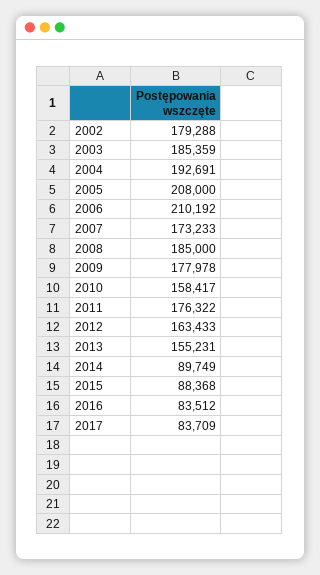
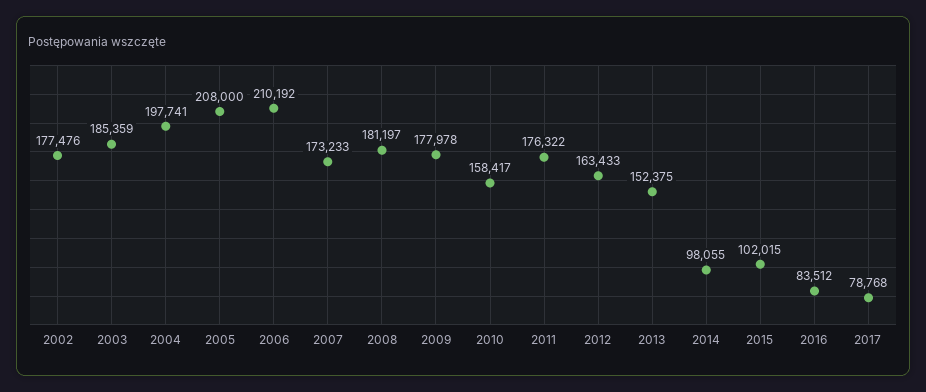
  {
-   "2002": 179288,
+   "2002": 177476,
    "2003": 185359,
-   "2004": 192691,
+   "2004": 197741,
    "2005": 208000,
    "2006": 210192,
    "2007": 173233,
-   "2008": 185000,
+   "2008": 181197,
    "2009": 177978,
    "2010": 158417,
    "2011": 176322,
    "2012": 163433,
-   "2013": 155231,
+   "2013": 152375,
-   "2014": 89749,
+   "2014": 98055,
-   "2015": 88368,
+   "2015": 102015,
    "2016": 83512,
-   "2017": 83709
+   "2017": 78768
  }

